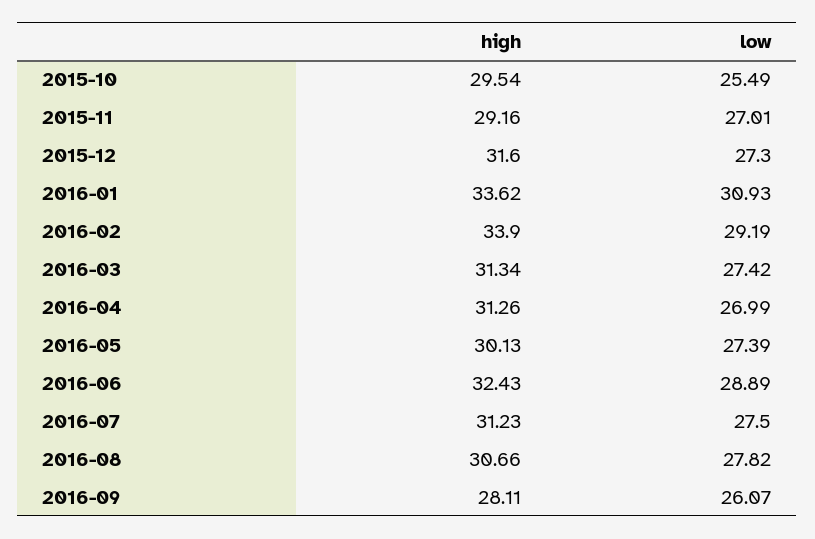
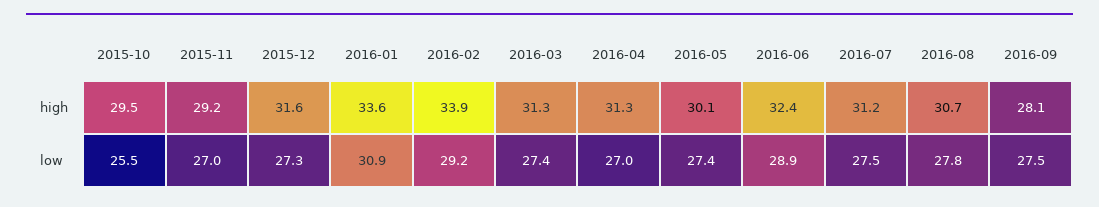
  {
    "high": {
      "2015-10": 29.54,
      "2015-11": 29.16,
      "2015-12": 31.6,
      "2016-01": 33.62,
      "2016-02": 33.9,
      "2016-03": 31.34,
      "2016-04": 31.26,
      "2016-05": 30.13,
      "2016-06": 32.43,
      "2016-07": 31.23,
      "2016-08": 30.66,
      "2016-09": 28.11
    },
    "low": {
      "2015-10": 25.49,
      "2015-11": 27.01,
      "2015-12": 27.3,
      "2016-01": 30.93,
      "2016-02": 29.19,
      "2016-03": 27.42,
      "2016-04": 26.99,
      "2016-05": 27.39,
      "2016-06": 28.89,
      "2016-07": 27.5,
      "2016-08": 27.82,
-     "2016-09": 26.07
+     "2016-09": 27.5
    }
  }

